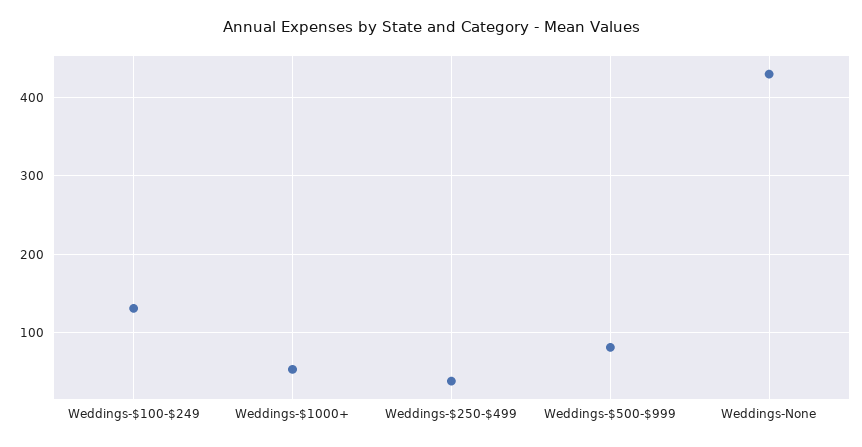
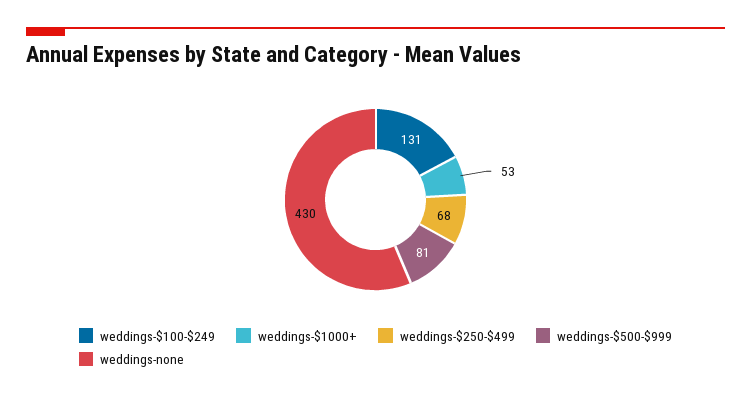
  {
    "Weddings-$100-$249": 131,
    "Weddings-$1000+": 53,
-   "Weddings-$250-$499": 40,
+   "Weddings-$250-$499": 68,
    "Weddings-$500-$999": 81,
    "Weddings-None": 430
  }

